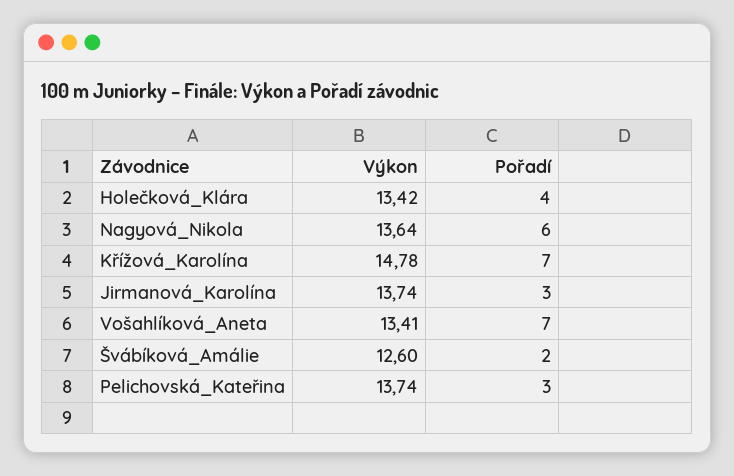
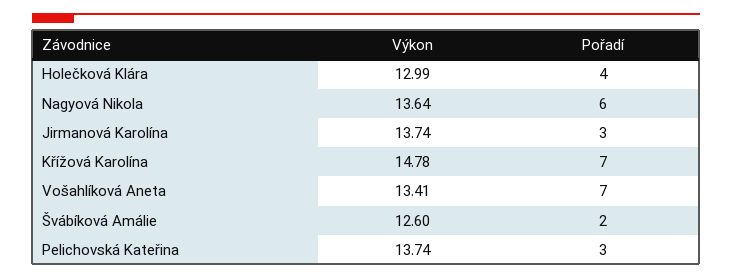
  {
    "Výkon": {
-     "Holečková_Klára": 13.42,
+     "Holečková_Klára": 12.99,
      "Nagyová_Nikola": 13.64,
      "Křížová_Karolína": 14.78,
      "Jirmanová_Karolína": 13.74,
      "Vošahlíková_Aneta": 13.41,
      "Švábíková_Amálie": 12.6,
      "Pelichovská_Kateřina": 13.74
    },
    "Pořadí": {
      "Holečková_Klára": 4,
      "Nagyová_Nikola": 6,
      "Křížová_Karolína": 7,
      "Jirmanová_Karolína": 3,
      "Vošahlíková_Aneta": 7,
      "Švábíková_Amálie": 2,
      "Pelichovská_Kateřina": 3
    }
  }

